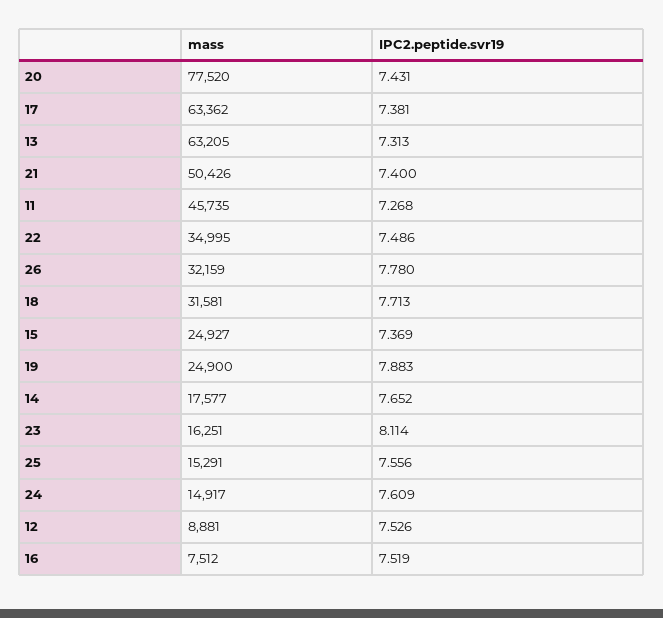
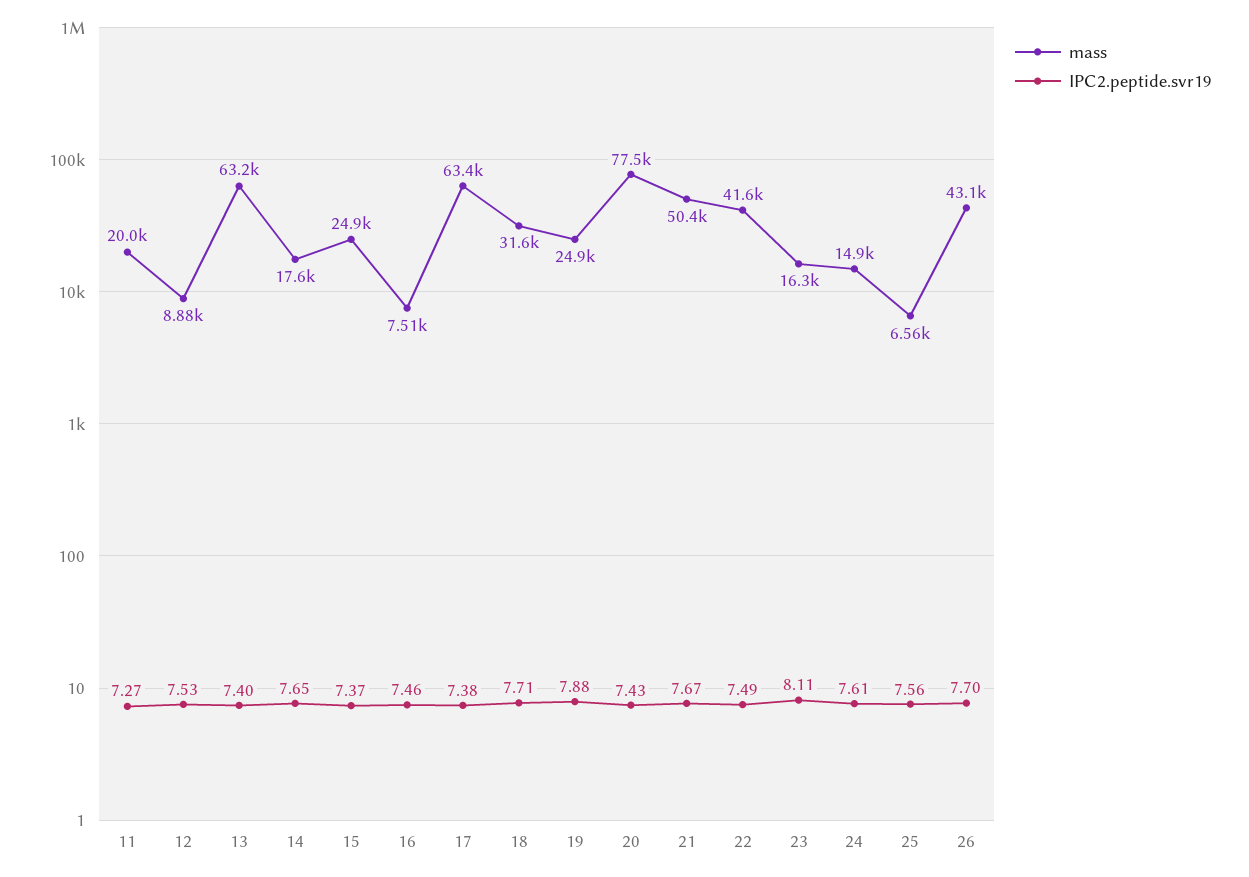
  {
    "mass": {
      "20": 77520,
      "17": 63362,
      "13": 63205,
      "21": 50426,
-     "11": 45735,
+     "11": 20000,
-     "22": 34995,
+     "22": 41600,
-     "26": 32159,
+     "26": 43100,
      "18": 31581,
      "15": 24927,
      "19": 24900,
      "14": 17577,
      "23": 16251,
-     "25": 15291,
+     "25": 6560,
      "24": 14917,
      "12": 8881,
      "16": 7512
    },
    "IPC2.peptide.svr19": {
      "20": 7.431,
      "17": 7.381,
-     "13": 7.313,
+     "13": 7.4,
-     "21": 7.4,
+     "21": 7.67,
      "11": 7.268,
      "22": 7.486,
-     "26": 7.78,
+     "26": 7.7,
      "18": 7.713,
      "15": 7.369,
      "19": 7.883,
      "14": 7.652,
      "23": 8.114,
      "25": 7.556,
      "24": 7.609,
      "12": 7.526,
-     "16": 7.519
+     "16": 7.46
    }
  }

